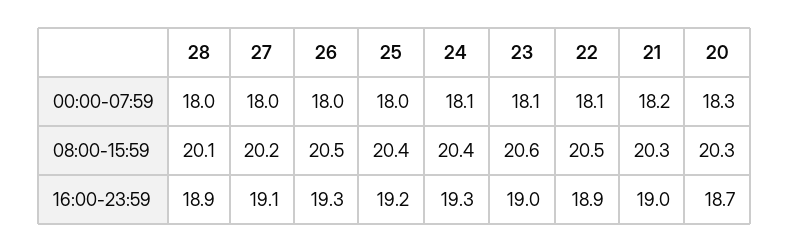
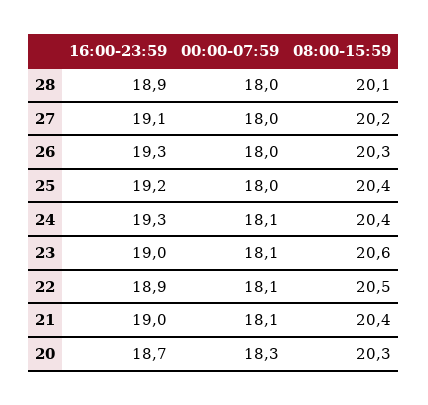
  {
    "28": {
      "00:00-07:59": 18,
      "08:00-15:59": 20.1,
      "16:00-23:59": 18.9
    },
    "27": {
      "00:00-07:59": 18,
      "08:00-15:59": 20.2,
      "16:00-23:59": 19.1
    },
    "26": {
      "00:00-07:59": 18,
-     "08:00-15:59": 20.5,
+     "08:00-15:59": 20.3,
      "16:00-23:59": 19.3
    },
    "25": {
      "00:00-07:59": 18,
      "08:00-15:59": 20.4,
      "16:00-23:59": 19.2
    },
    "24": {
      "00:00-07:59": 18.1,
      "08:00-15:59": 20.4,
      "16:00-23:59": 19.3
    },
    "23": {
      "00:00-07:59": 18.1,
      "08:00-15:59": 20.6,
      "16:00-23:59": 19
    },
    "22": {
      "00:00-07:59": 18.1,
      "08:00-15:59": 20.5,
      "16:00-23:59": 18.9
    },
    "21": {
-     "00:00-07:59": 18.2,
+     "00:00-07:59": 18.1,
-     "08:00-15:59": 20.3,
+     "08:00-15:59": 20.4,
      "16:00-23:59": 19
    },
    "20": {
      "00:00-07:59": 18.3,
      "08:00-15:59": 20.3,
      "16:00-23:59": 18.7
    }
  }

